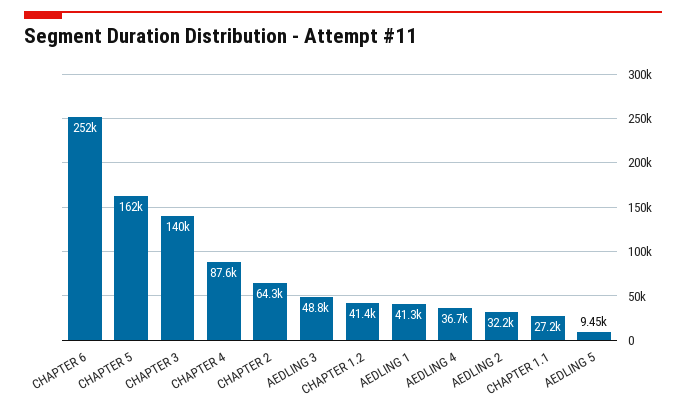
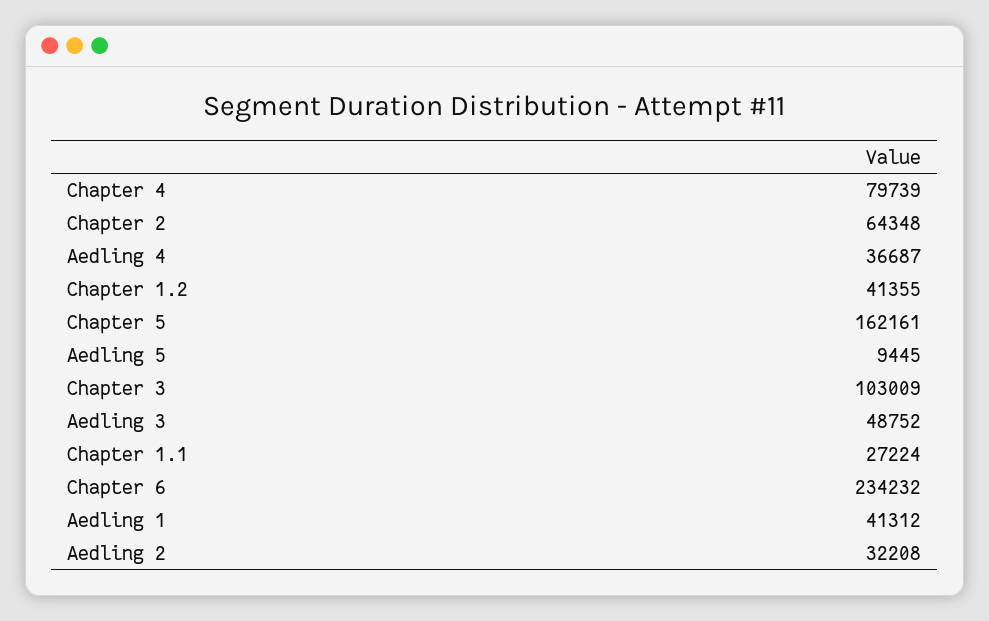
  {
-   "CHAPTER 6": 252000,
+   "CHAPTER 6": 234232,
    "CHAPTER 5": 162161,
-   "CHAPTER 3": 140000,
+   "CHAPTER 3": 103009,
-   "CHAPTER 4": 87600,
+   "CHAPTER 4": 79739,
    "CHAPTER 2": 64348,
    "AEDLING 3": 48752,
    "CHAPTER 1.2": 41355,
    "AEDLING 1": 41312,
    "AEDLING 4": 36687,
    "AEDLING 2": 32208,
    "CHAPTER 1.1": 27224,
    "AEDLING 5": 9445
  }

